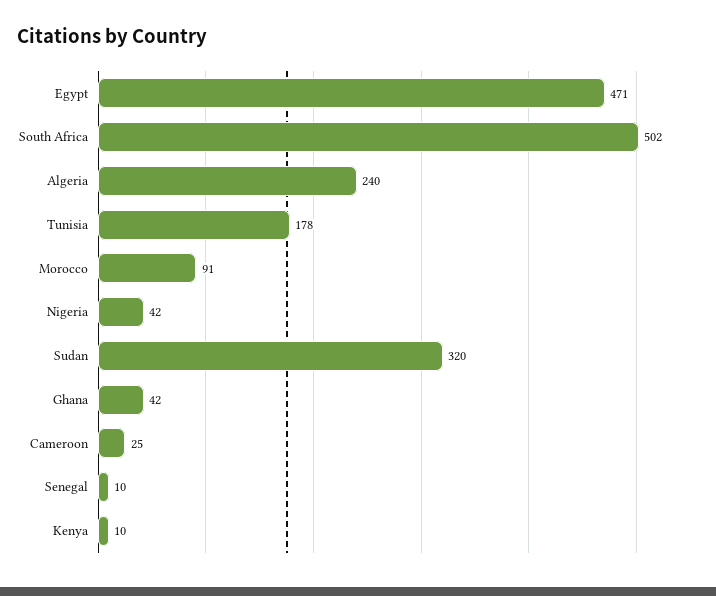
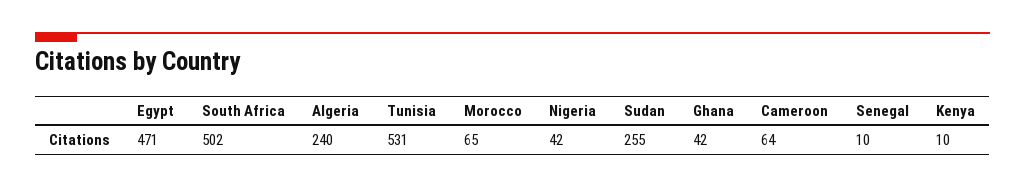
  {
    "Egypt": 471,
    "South Africa": 502,
    "Algeria": 240,
-   "Tunisia": 178,
+   "Tunisia": 531,
-   "Morocco": 91,
+   "Morocco": 65,
    "Nigeria": 42,
-   "Sudan": 320,
+   "Sudan": 255,
    "Ghana": 42,
-   "Cameroon": 25,
+   "Cameroon": 64,
    "Senegal": 10,
    "Kenya": 10
  }

